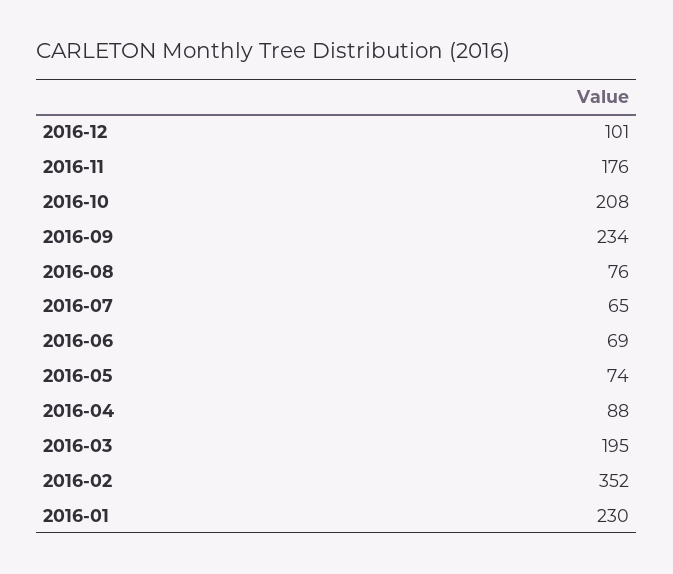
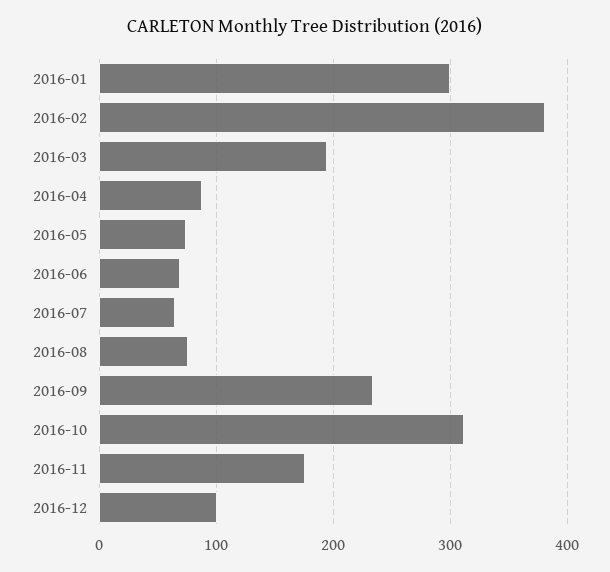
  {
    "2016-12": 101,
    "2016-11": 176,
-   "2016-10": 208,
+   "2016-10": 310,
    "2016-09": 234,
    "2016-08": 76,
    "2016-07": 65,
    "2016-06": 69,
    "2016-05": 74,
    "2016-04": 88,
    "2016-03": 195,
-   "2016-02": 352,
+   "2016-02": 380,
-   "2016-01": 230
+   "2016-01": 300
  }

